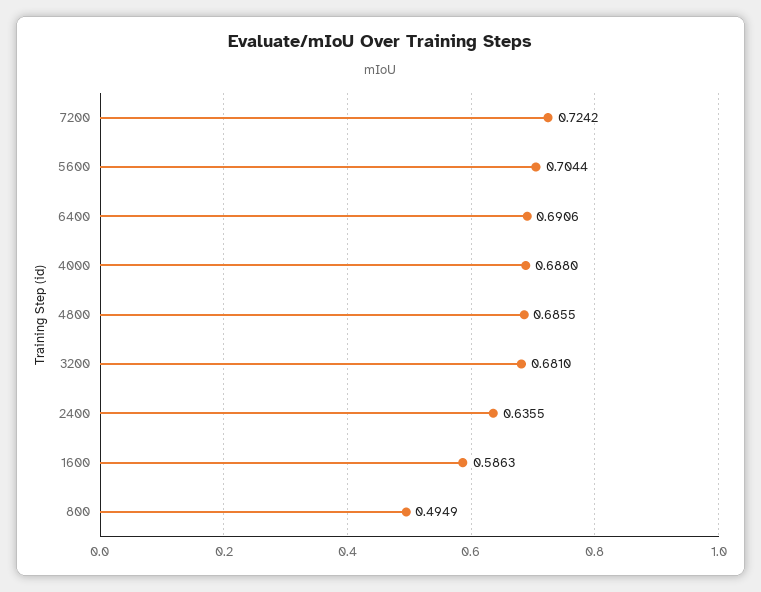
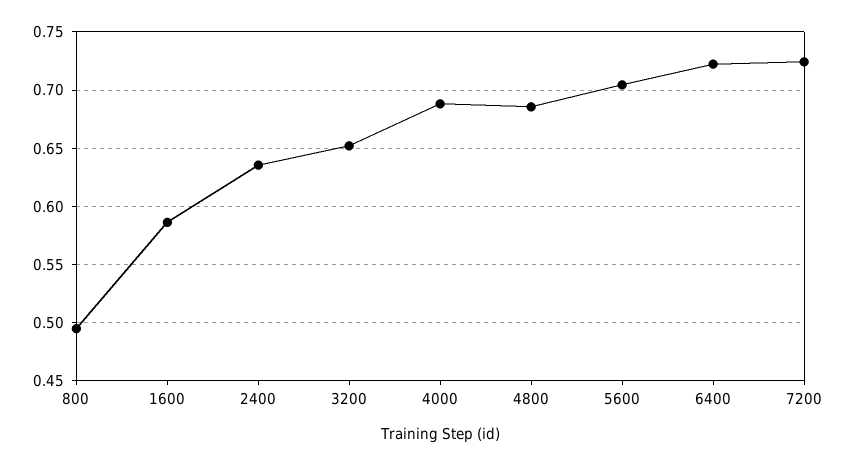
  {
    "7200": 0.7242,
    "5600": 0.7044,
-   "6400": 0.6906,
+   "6400": 0.72,
    "4000": 0.688,
    "4800": 0.6855,
-   "3200": 0.681,
+   "3200": 0.65,
    "2400": 0.6355,
    "1600": 0.5863,
    "800": 0.4949
  }

